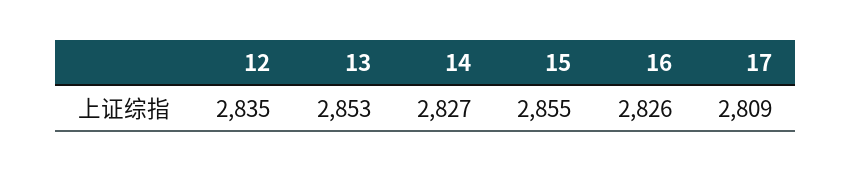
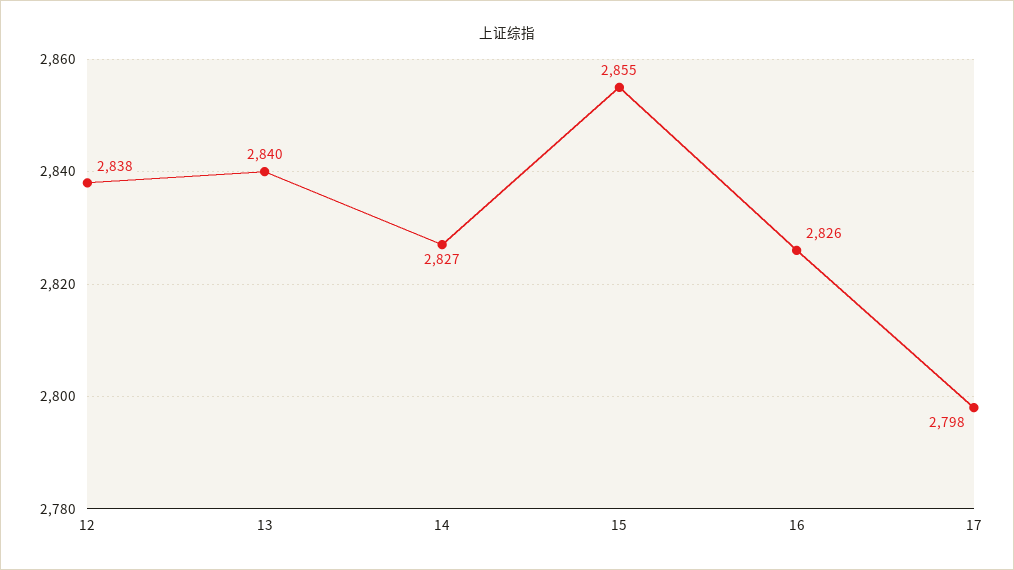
  {
-   "12": 2835,
+   "12": 2838,
-   "13": 2853,
+   "13": 2840,
    "14": 2827,
    "15": 2855,
    "16": 2826,
-   "17": 2809
+   "17": 2798
  }

